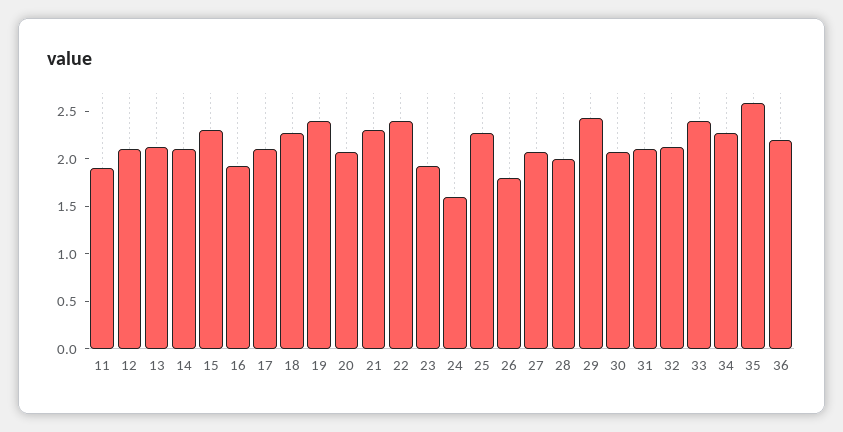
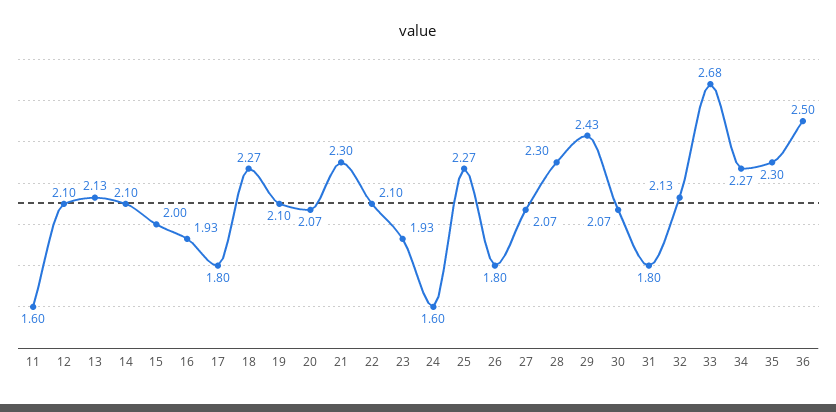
  {
-   "11": 1.9,
+   "11": 1.6,
    "12": 2.1,
    "13": 2.13,
    "14": 2.1,
-   "15": 2.3,
+   "15": 2,
    "16": 1.93,
-   "17": 2.1,
+   "17": 1.8,
    "18": 2.27,
-   "19": 2.4,
+   "19": 2.1,
    "20": 2.07,
    "21": 2.3,
-   "22": 2.4,
+   "22": 2.1,
    "23": 1.93,
    "24": 1.6,
    "25": 2.27,
    "26": 1.8,
    "27": 2.07,
-   "28": 2,
+   "28": 2.3,
    "29": 2.43,
    "30": 2.07,
-   "31": 2.1,
+   "31": 1.8,
    "32": 2.13,
-   "33": 2.4,
+   "33": 2.68,
    "34": 2.27,
-   "35": 2.6,
+   "35": 2.3,
-   "36": 2.2
+   "36": 2.5
  }

